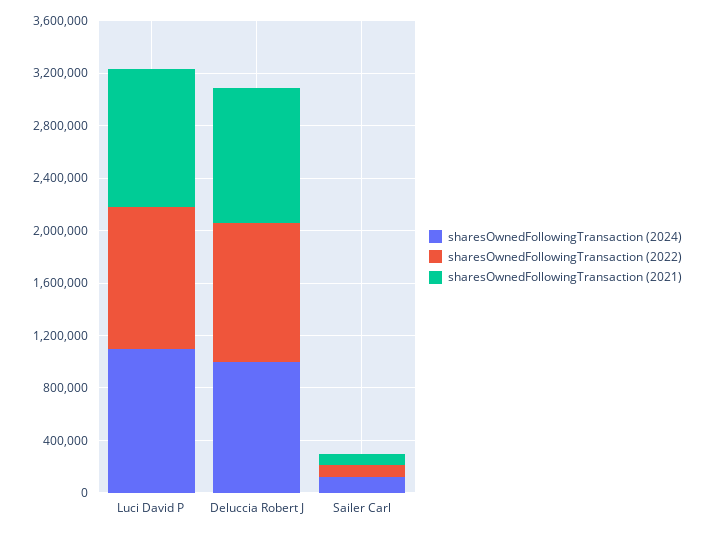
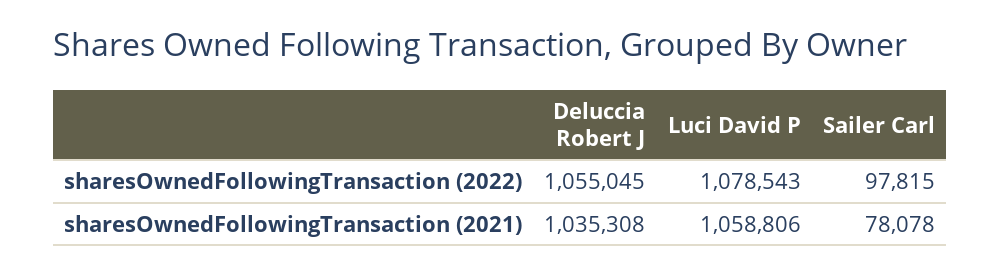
  {
-   "sharesOwnedFollowingTransaction (2024)": {
-     "Luci David P": 1100000,
-     "Deluccia Robert J": 1000000,
-     "Sailer Carl": 100000
-   },
    "sharesOwnedFollowingTransaction (2022)": {
      "Luci David P": 1078543,
      "Deluccia Robert J": 1055045,
      "Sailer Carl": 97815
    },
    "sharesOwnedFollowingTransaction (2021)": {
      "Luci David P": 1058806,
      "Deluccia Robert J": 1035308,
      "Sailer Carl": 78078
    }
  }

